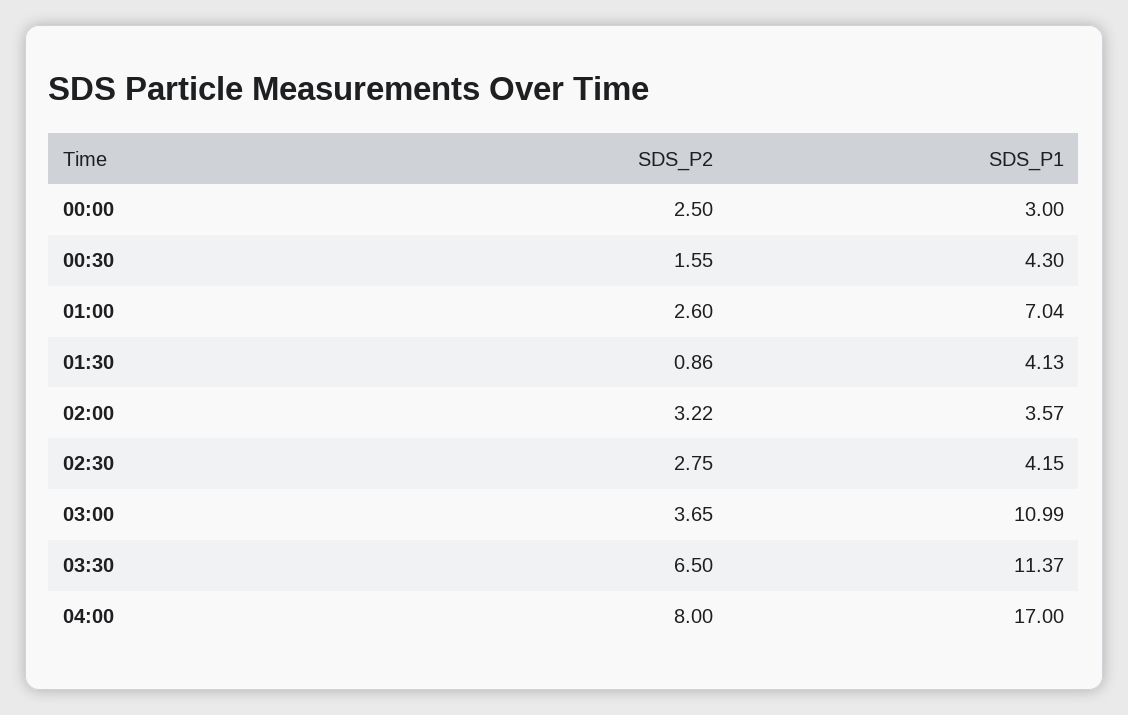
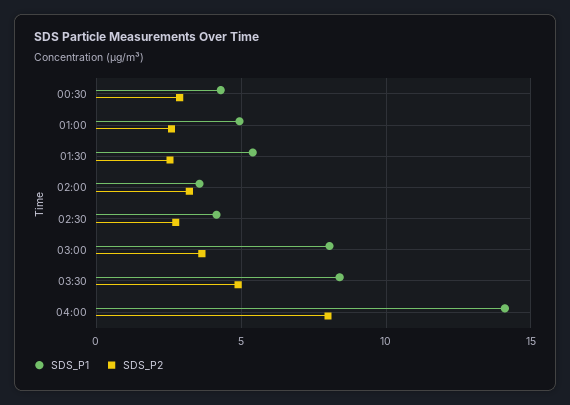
  {
    "SDS_P2": {
-     "00:00": 2.5,
-     "00:30": 1.55,
+     "00:30": 3,
      "01:00": 2.6,
-     "01:30": 0.86,
+     "01:30": 2.5,
      "02:00": 3.22,
      "02:30": 2.75,
      "03:00": 3.65,
-     "03:30": 6.5,
+     "03:30": 5,
      "04:00": 8
    },
    "SDS_P1": {
-     "00:00": 3,
      "00:30": 4.3,
-     "01:00": 7.04,
+     "01:00": 5,
-     "01:30": 4.13,
+     "01:30": 5.5,
      "02:00": 3.57,
      "02:30": 4.15,
-     "03:00": 10.99,
+     "03:00": 8,
-     "03:30": 11.37,
+     "03:30": 8.5,
-     "04:00": 17
+     "04:00": 14
    }
  }

